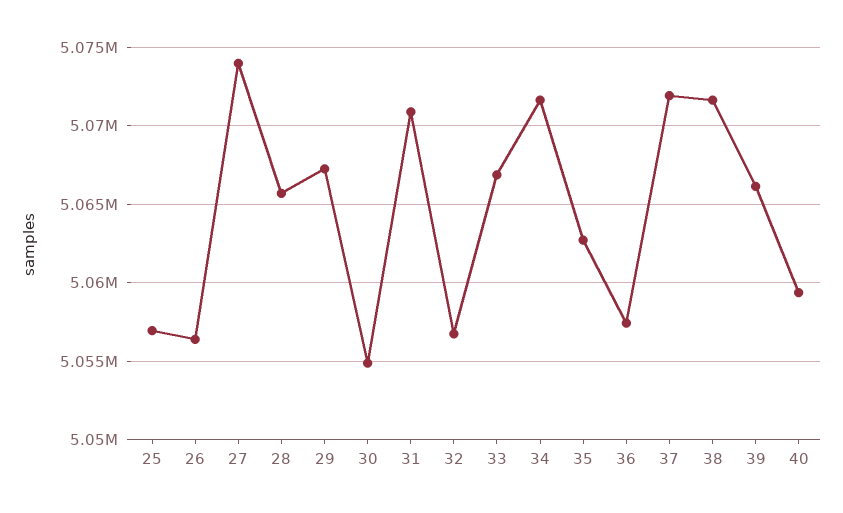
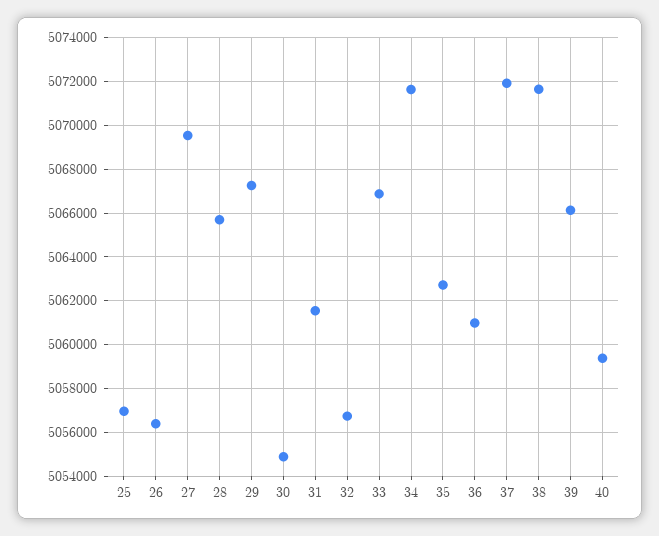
  {
    "25": 5057000,
    "26": 5056500,
-   "27": 5074000,
+   "27": 5069500,
    "28": 5065500,
    "29": 5067500,
    "30": 5055000,
-   "31": 5071000,
+   "31": 5061500,
    "32": 5056500,
    "33": 5067000,
    "34": 5071500,
    "35": 5062500,
-   "36": 5057500,
+   "36": 5061000,
    "37": 5072000,
    "38": 5071500,
    "39": 5066000,
    "40": 5059500
  }

